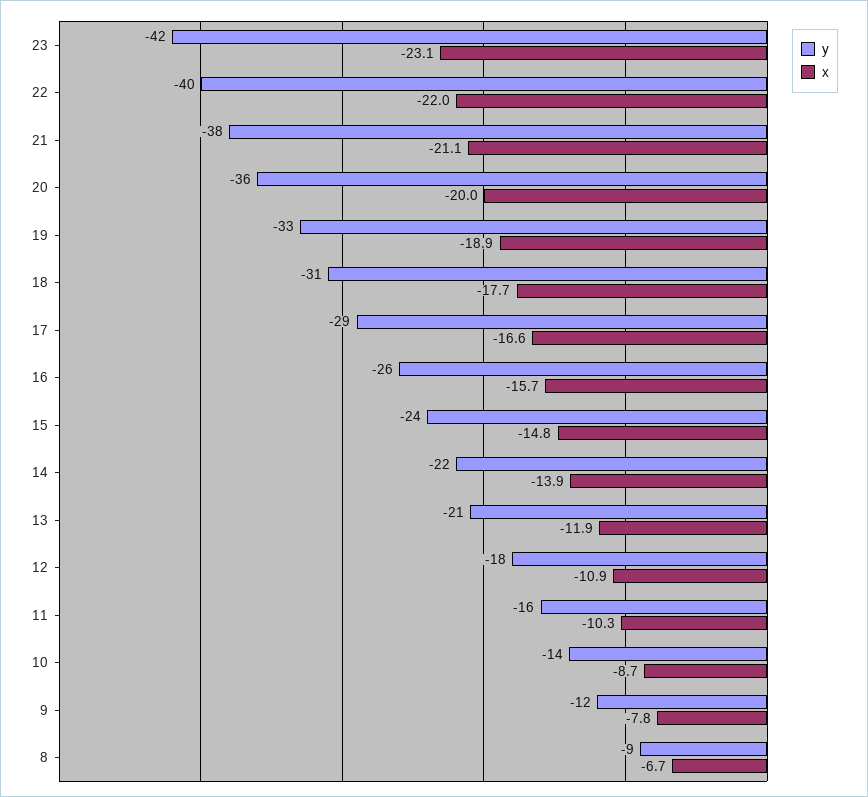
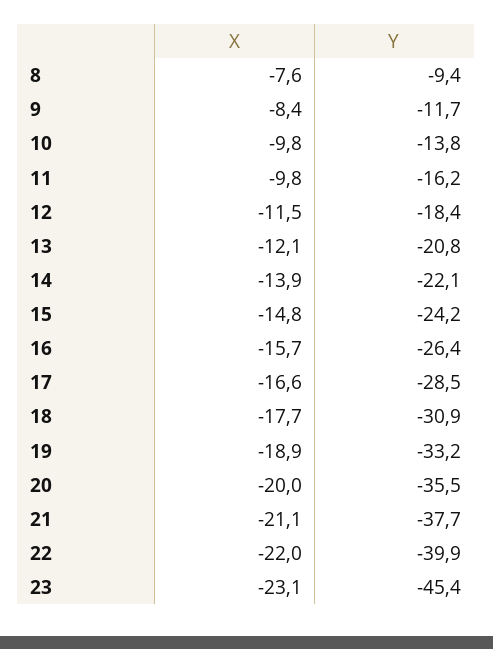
  {
    "y": {
-     "23": -42,
+     "23": -45.4,
      "22": -39.9,
      "21": -37.7,
      "20": -35.5,
      "19": -33.2,
      "18": -30.9,
      "17": -28.5,
      "16": -26.4,
      "15": -24.2,
      "14": -22.1,
      "13": -20.8,
      "12": -18.4,
      "11": -16.2,
      "10": -13.8,
      "9": -11.7,
      "8": -9.4
    },
    "x": {
      "23": -23.1,
      "22": -22,
      "21": -21.1,
      "20": -20,
      "19": -18.9,
      "18": -17.7,
      "17": -16.6,
      "16": -15.7,
      "15": -14.8,
      "14": -13.9,
-     "13": -11.9,
+     "13": -12.1,
-     "12": -10.9,
+     "12": -11.5,
-     "11": -10.3,
+     "11": -9.8,
-     "10": -8.7,
+     "10": -9.8,
-     "9": -7.8,
+     "9": -8.4,
-     "8": -6.7
+     "8": -7.6
    }
  }

